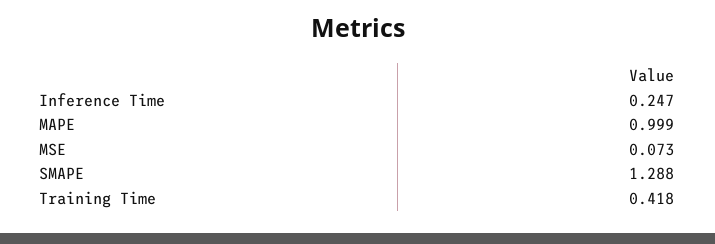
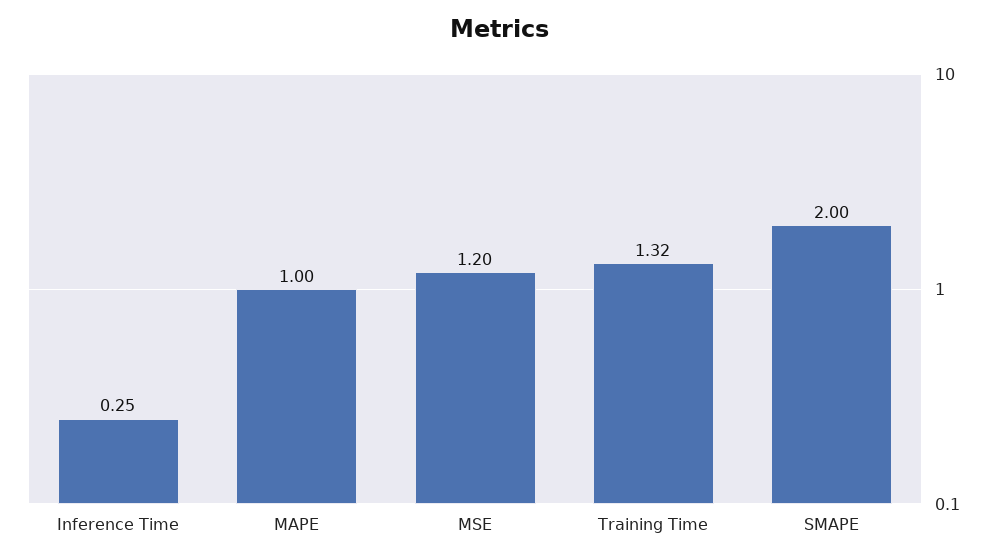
  {
    "Inference Time": 0.247,
    "MAPE": 0.999,
-   "MSE": 0.073,
+   "MSE": 1.2,
-   "SMAPE": 1.288,
+   "SMAPE": 2,
-   "Training Time": 0.418
+   "Training Time": 1.32
  }

